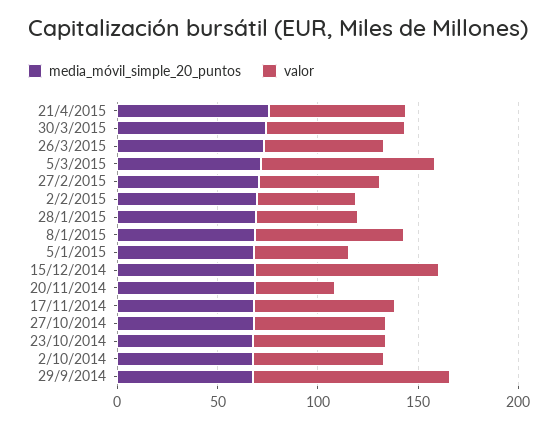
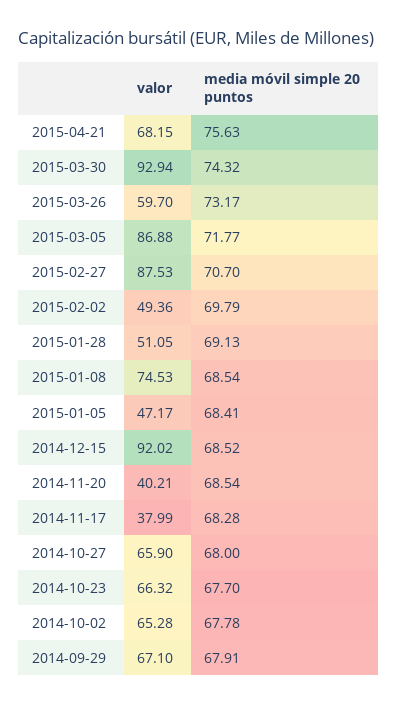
  {
    "media_móvil_simple_20_puntos": {
      "21/4/2015": 75.63,
      "30/3/2015": 74.32,
      "26/3/2015": 73.17,
      "5/3/2015": 71.77,
      "27/2/2015": 70.7,
      "2/2/2015": 69.79,
      "28/1/2015": 69.13,
      "8/1/2015": 68.54,
      "5/1/2015": 68.41,
      "15/12/2014": 68.52,
      "20/11/2014": 68.54,
      "17/11/2014": 68.28,
      "27/10/2014": 68,
      "23/10/2014": 67.7,
      "2/10/2014": 67.78,
      "29/9/2014": 67.91
    },
    "valor": {
      "21/4/2015": 68.15,
-     "30/3/2015": 70,
+     "30/3/2015": 92.94,
      "26/3/2015": 59.7,
      "5/3/2015": 86.88,
-     "27/2/2015": 60,
+     "27/2/2015": 87.53,
      "2/2/2015": 49.36,
      "28/1/2015": 51.05,
      "8/1/2015": 74.53,
      "5/1/2015": 47.17,
      "15/12/2014": 92.02,
      "20/11/2014": 40.21,
-     "17/11/2014": 70,
+     "17/11/2014": 37.99,
      "27/10/2014": 65.9,
      "23/10/2014": 66.32,
      "2/10/2014": 65.28,
-     "29/9/2014": 100
+     "29/9/2014": 67.1
    }
  }

